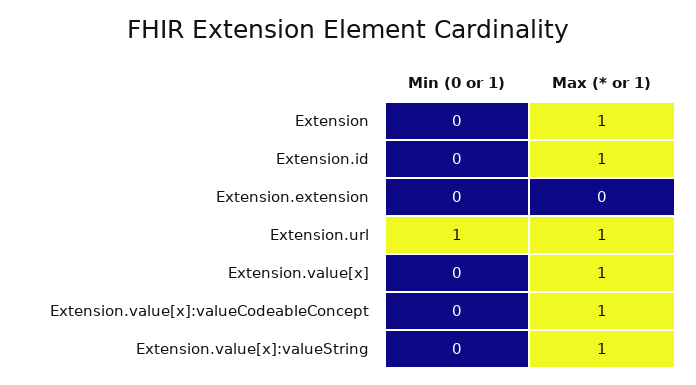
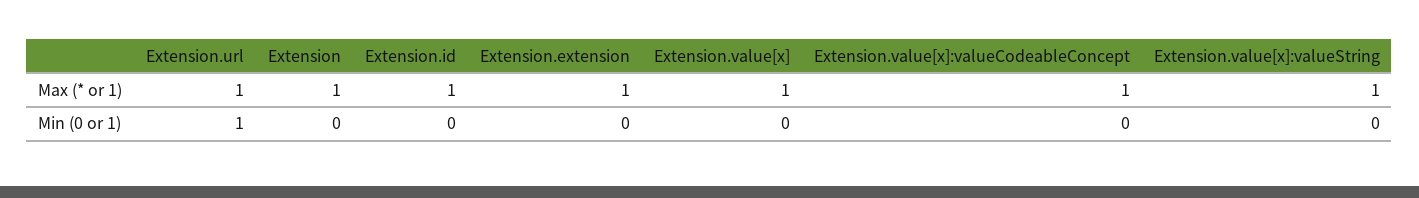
  {
    "Min (0 or 1)": {
      "Extension": 0,
      "Extension.id": 0,
      "Extension.extension": 0,
      "Extension.url": 1,
      "Extension.value[x]": 0,
      "Extension.value[x]:valueCodeableConcept": 0,
      "Extension.value[x]:valueString": 0
    },
    "Max (* or 1)": {
      "Extension": 1,
      "Extension.id": 1,
-     "Extension.extension": 0,
+     "Extension.extension": 1,
      "Extension.url": 1,
      "Extension.value[x]": 1,
      "Extension.value[x]:valueCodeableConcept": 1,
      "Extension.value[x]:valueString": 1
    }
  }

